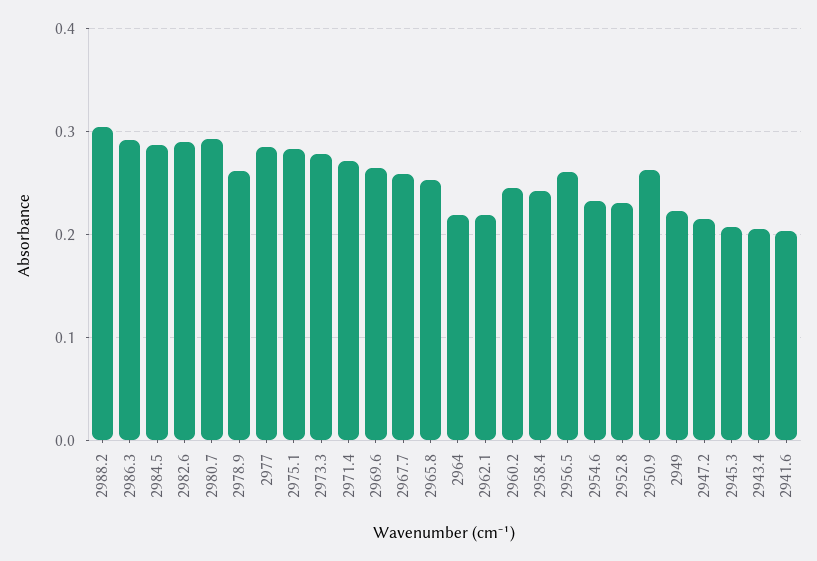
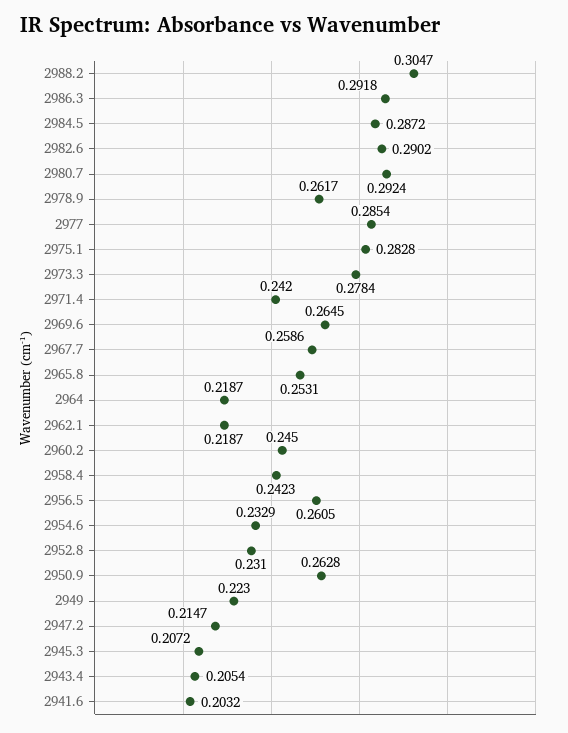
  {
    "2988.2": 0.3047,
    "2986.3": 0.2918,
    "2984.5": 0.2872,
    "2982.6": 0.2902,
    "2980.7": 0.2924,
    "2978.9": 0.2617,
    "2977": 0.2854,
    "2975.1": 0.2828,
    "2973.3": 0.2784,
-   "2971.4": 0.27,
+   "2971.4": 0.242,
    "2969.6": 0.2645,
    "2967.7": 0.2586,
    "2965.8": 0.2531,
    "2964": 0.2187,
    "2962.1": 0.2187,
    "2960.2": 0.245,
    "2958.4": 0.2423,
    "2956.5": 0.2605,
    "2954.6": 0.2329,
    "2952.8": 0.231,
    "2950.9": 0.2628,
    "2949": 0.223,
    "2947.2": 0.2147,
    "2945.3": 0.2072,
    "2943.4": 0.2054,
    "2941.6": 0.2032
  }

